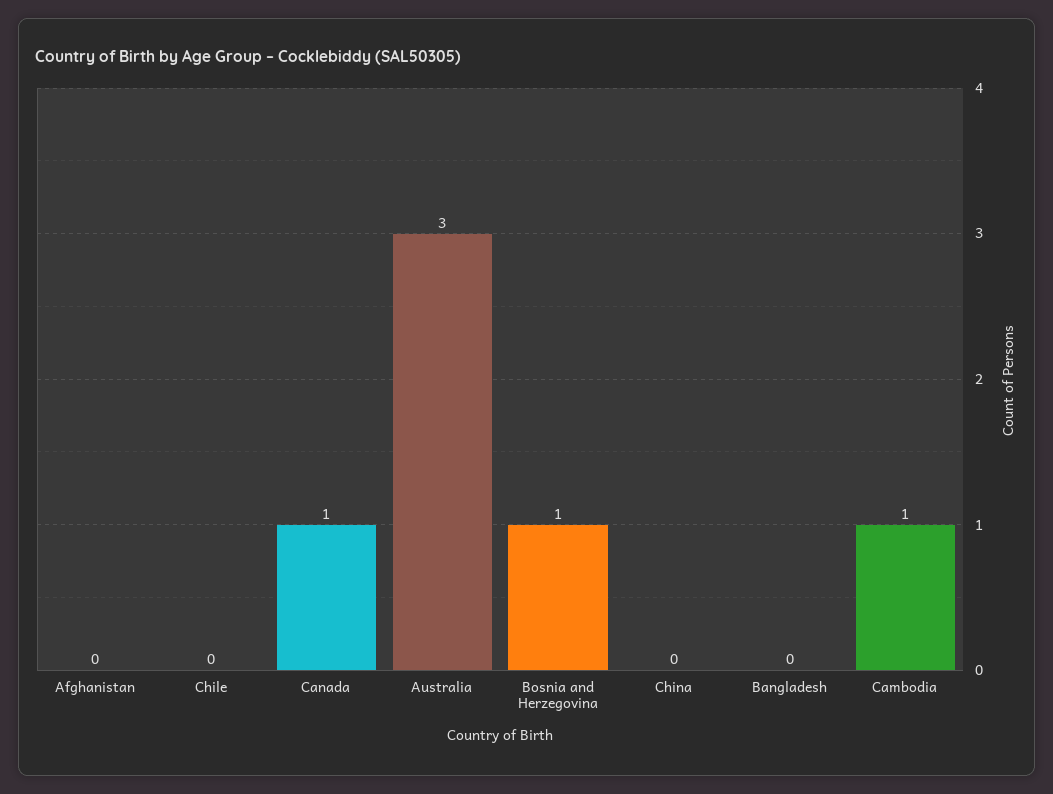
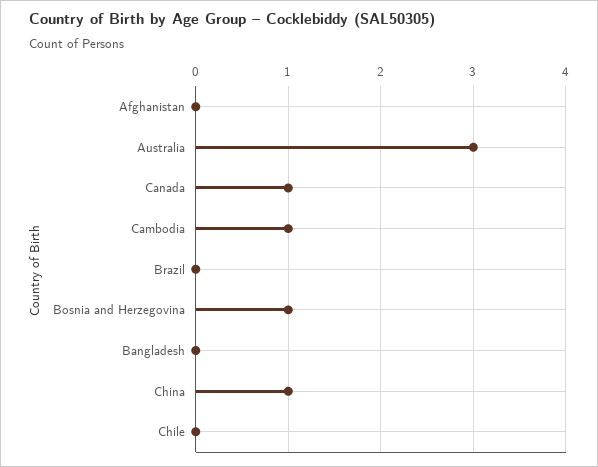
  {
    "Afghanistan": 0,
    "Chile": 0,
    "Canada": 1,
    "Australia": 3,
    "Bosnia and Herzegovina": 1,
-   "China": 0,
+   "China": 1,
    "Bangladesh": 0,
-   "Cambodia": 1
+   "Cambodia": 1,
+   "Brazil": 0
  }

